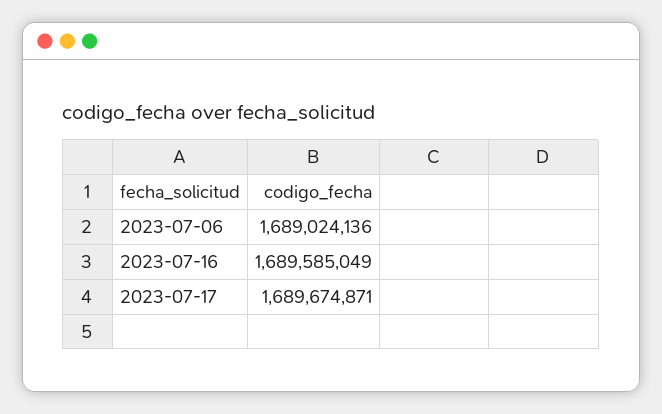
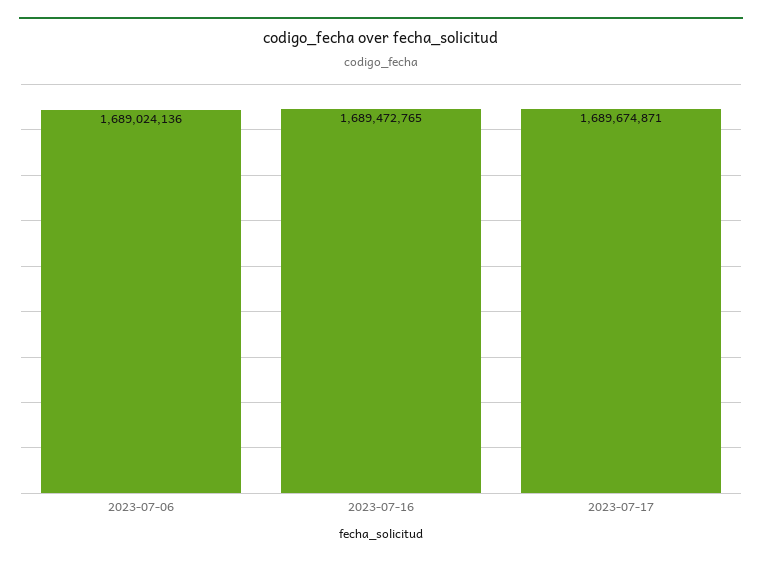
  {
    "2023-07-06": 1689024136,
-   "2023-07-16": 1689585049,
+   "2023-07-16": 1689472765,
    "2023-07-17": 1689674871
  }

